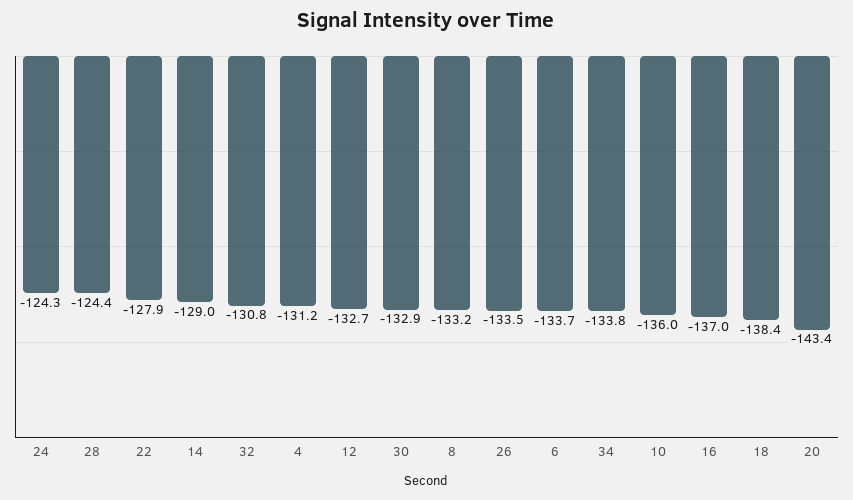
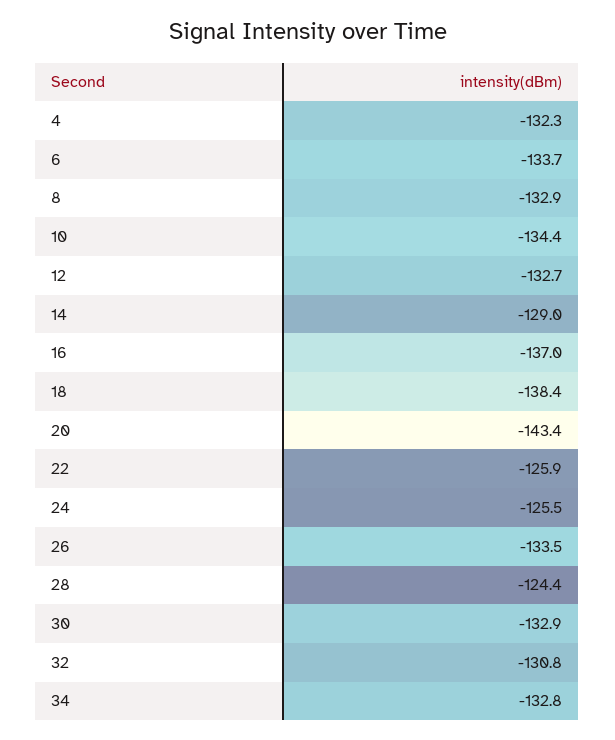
  {
-   "24": -124.3,
+   "24": -125.5,
    "28": -124.4,
-   "22": -127.9,
+   "22": -125.9,
    "14": -129,
    "32": -130.8,
-   "4": -131.2,
+   "4": -132.3,
    "12": -132.7,
    "30": -132.9,
-   "8": -133.2,
+   "8": -132.9,
    "26": -133.5,
    "6": -133.7,
-   "34": -133.8,
+   "34": -132.8,
-   "10": -136,
+   "10": -134.4,
    "16": -137,
    "18": -138.4,
    "20": -143.4
  }

